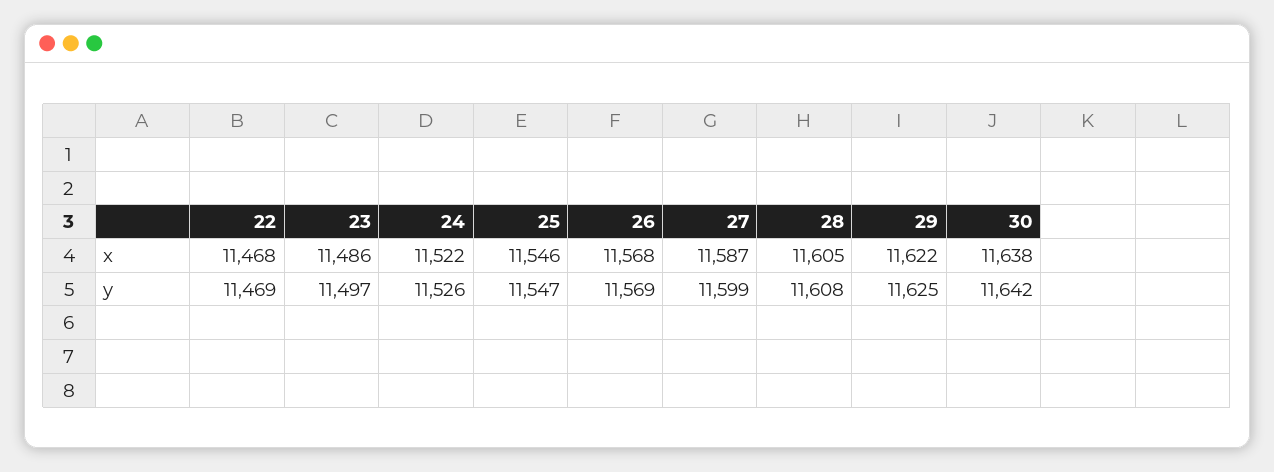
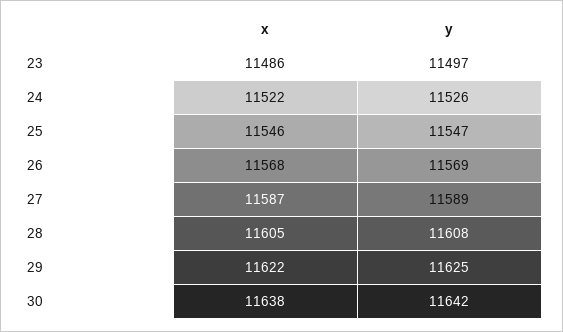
  {
-   "22": {
-     "x": 11468,
-     "y": 11469
-   },
    "23": {
      "x": 11486,
      "y": 11497
    },
    "24": {
      "x": 11522,
      "y": 11526
    },
    "25": {
      "x": 11546,
      "y": 11547
    },
    "26": {
      "x": 11568,
      "y": 11569
    },
    "27": {
      "x": 11587,
-     "y": 11599
+     "y": 11589
    },
    "28": {
      "x": 11605,
      "y": 11608
    },
    "29": {
      "x": 11622,
      "y": 11625
    },
    "30": {
      "x": 11638,
      "y": 11642
    }
  }

